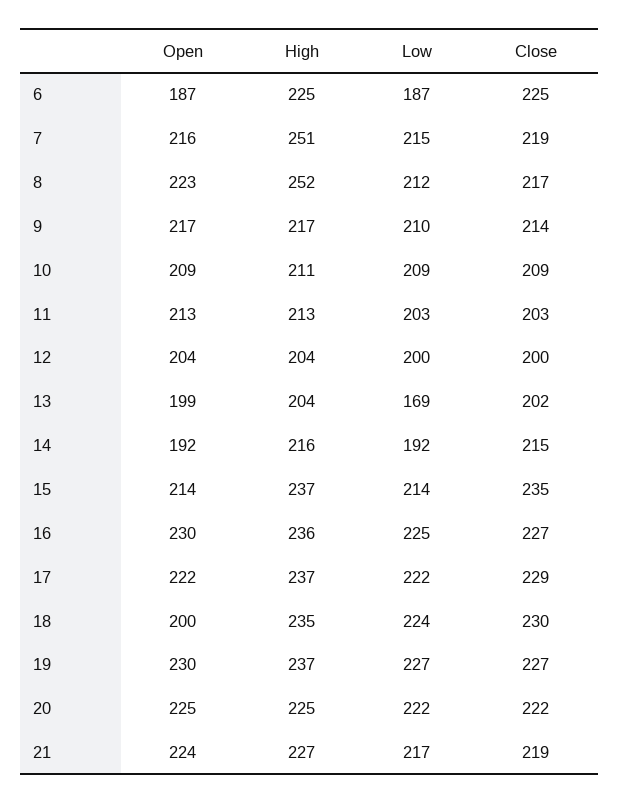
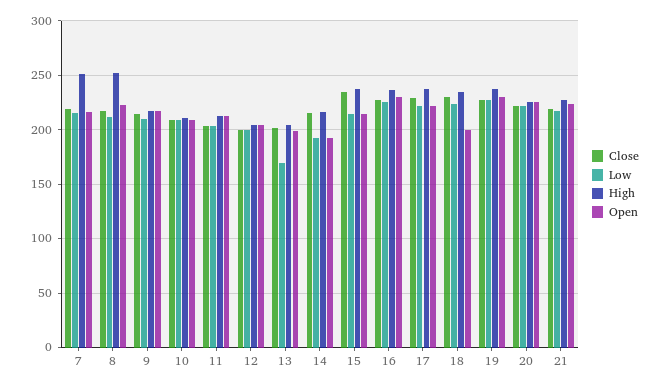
  {
    "Open": {
-     "6": 187,
      "7": 216,
      "8": 223,
      "9": 217,
      "10": 209,
      "11": 213,
      "12": 204,
      "13": 199,
      "14": 192,
      "15": 214,
      "16": 230,
      "17": 222,
      "18": 200,
      "19": 230,
      "20": 225,
      "21": 224
    },
    "High": {
-     "6": 225,
      "7": 251,
      "8": 252,
      "9": 217,
      "10": 211,
      "11": 213,
      "12": 204,
      "13": 204,
      "14": 216,
      "15": 237,
      "16": 236,
      "17": 237,
      "18": 235,
      "19": 237,
      "20": 225,
      "21": 227
    },
    "Low": {
-     "6": 187,
      "7": 215,
      "8": 212,
      "9": 210,
      "10": 209,
      "11": 203,
      "12": 200,
      "13": 169,
      "14": 192,
      "15": 214,
      "16": 225,
      "17": 222,
      "18": 224,
      "19": 227,
      "20": 222,
      "21": 217
    },
    "Close": {
-     "6": 225,
      "7": 219,
      "8": 217,
      "9": 214,
      "10": 209,
      "11": 203,
      "12": 200,
      "13": 202,
      "14": 215,
      "15": 235,
      "16": 227,
      "17": 229,
      "18": 230,
      "19": 227,
      "20": 222,
      "21": 219
    }
  }

